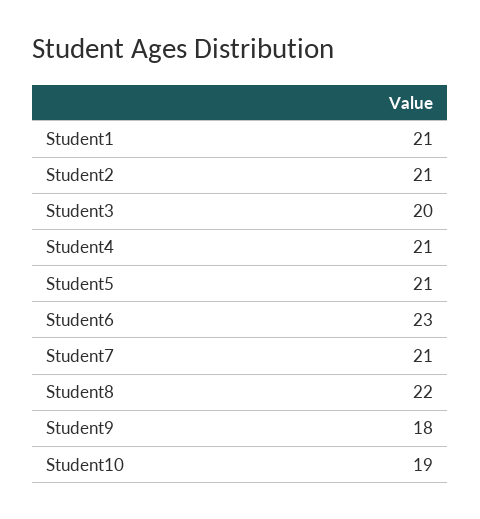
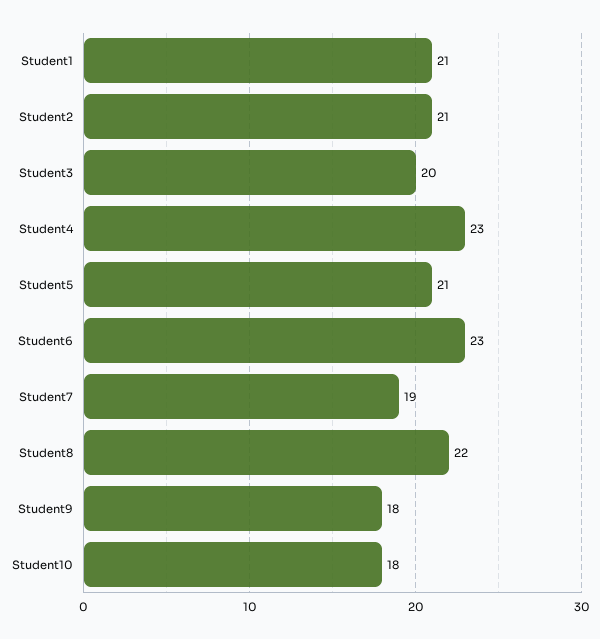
  {
    "Student1": 21,
    "Student2": 21,
    "Student3": 20,
-   "Student4": 21,
+   "Student4": 23,
    "Student5": 21,
    "Student6": 23,
-   "Student7": 21,
+   "Student7": 19,
    "Student8": 22,
    "Student9": 18,
-   "Student10": 19
+   "Student10": 18
  }

